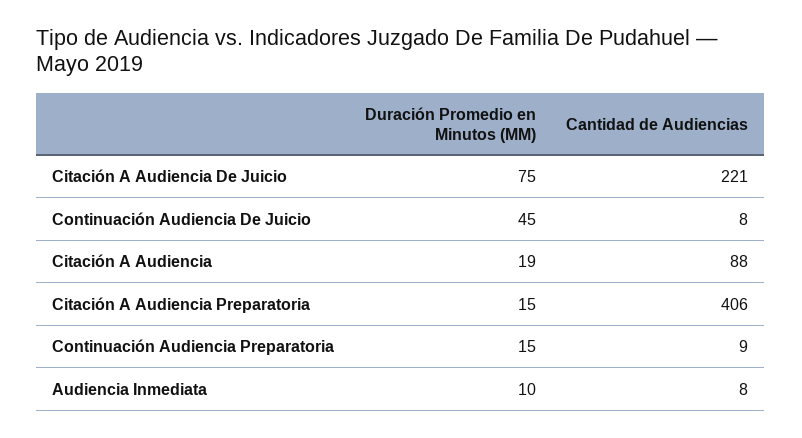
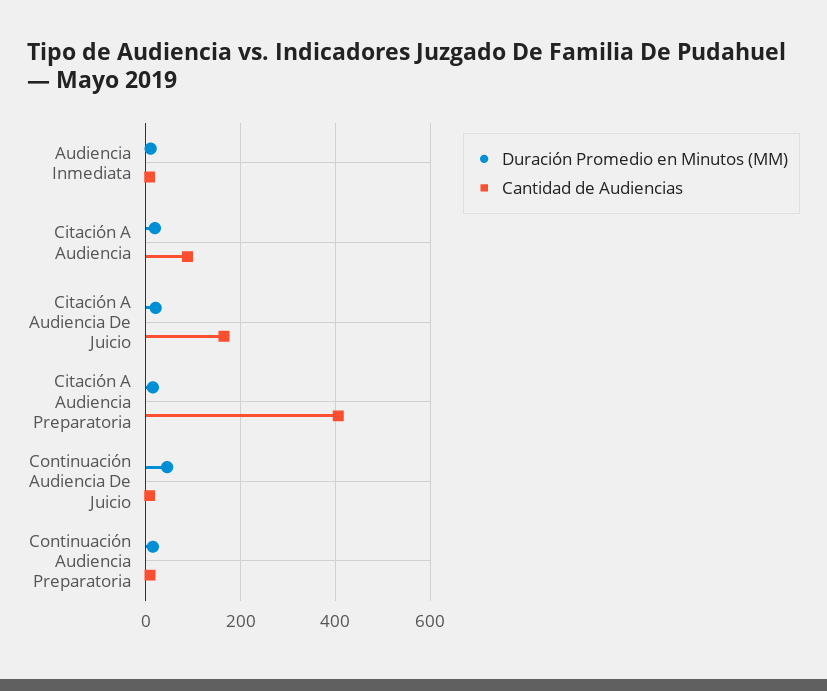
  {
    "Duración Promedio en Minutos (MM)": {
-     "Citación A Audiencia De Juicio": 75,
+     "Citación A Audiencia De Juicio": 20,
      "Continuación Audiencia De Juicio": 45,
      "Citación A Audiencia": 19,
      "Citación A Audiencia Preparatoria": 15,
      "Continuación Audiencia Preparatoria": 15,
      "Audiencia Inmediata": 10
    },
    "Cantidad de Audiencias": {
-     "Citación A Audiencia De Juicio": 221,
+     "Citación A Audiencia De Juicio": 160,
      "Continuación Audiencia De Juicio": 8,
      "Citación A Audiencia": 88,
      "Citación A Audiencia Preparatoria": 406,
      "Continuación Audiencia Preparatoria": 9,
      "Audiencia Inmediata": 8
    }
  }

